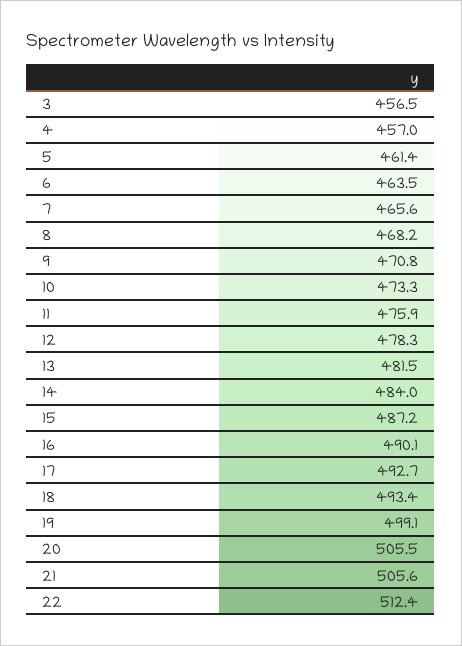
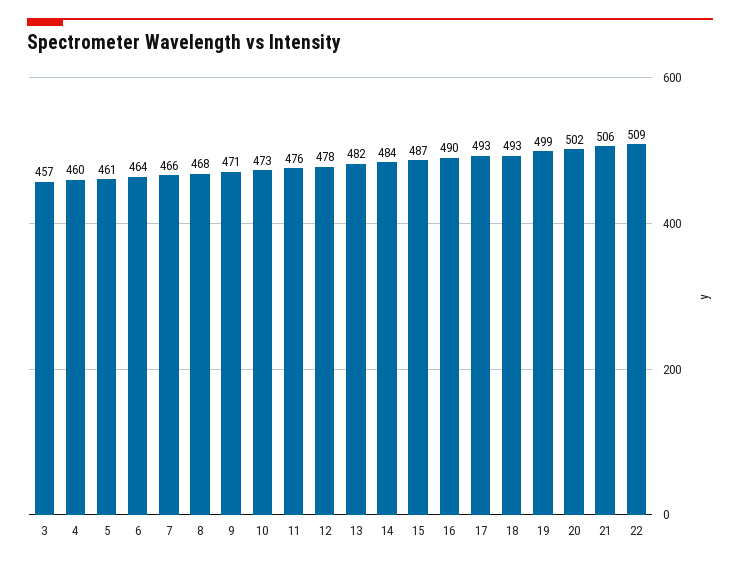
  {
    "3": 456.5,
-   "4": 457,
+   "4": 460,
    "5": 461.4,
    "6": 463.5,
    "7": 465.6,
    "8": 468.2,
    "9": 470.8,
    "10": 473.3,
    "11": 475.9,
    "12": 478.3,
    "13": 481.5,
    "14": 484,
    "15": 487.2,
    "16": 490.1,
    "17": 492.7,
    "18": 493.4,
    "19": 499.1,
-   "20": 505.5,
+   "20": 502,
    "21": 505.6,
-   "22": 512.4
+   "22": 509
  }

